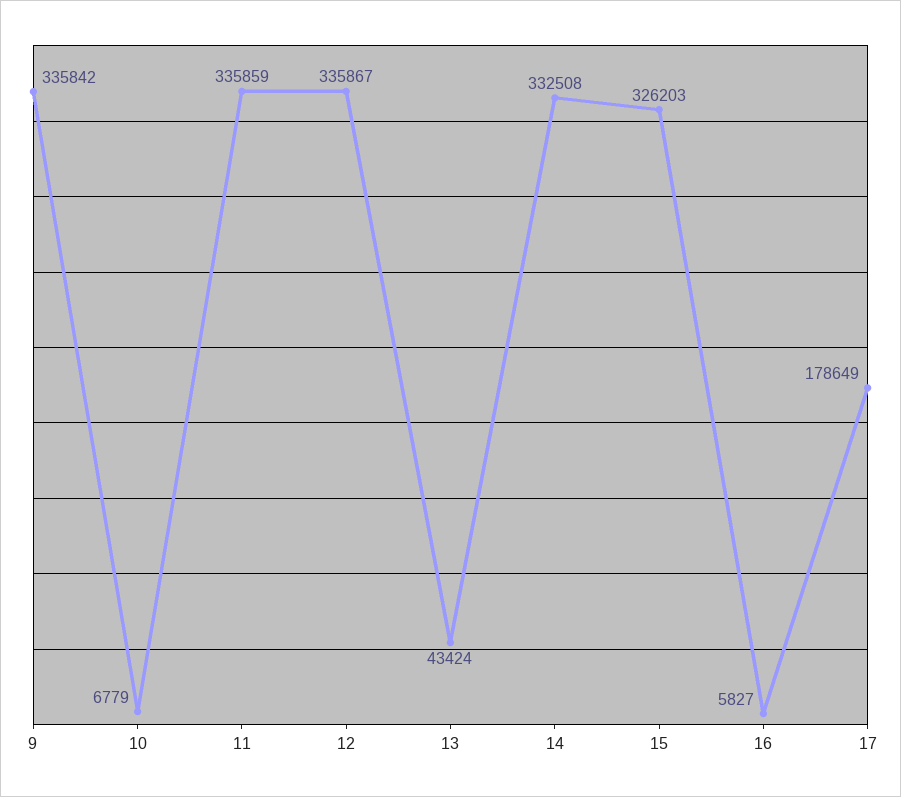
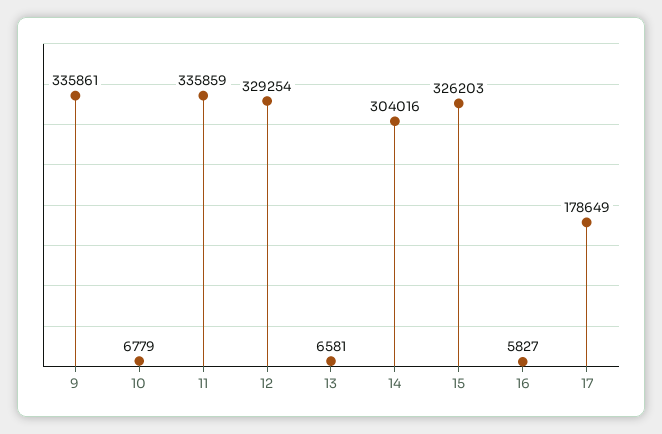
  {
-   "9": 335842,
+   "9": 335861,
    "10": 6779,
    "11": 335859,
-   "12": 335867,
+   "12": 329254,
-   "13": 43424,
+   "13": 6581,
-   "14": 332508,
+   "14": 304016,
    "15": 326203,
    "16": 5827,
    "17": 178649
  }

